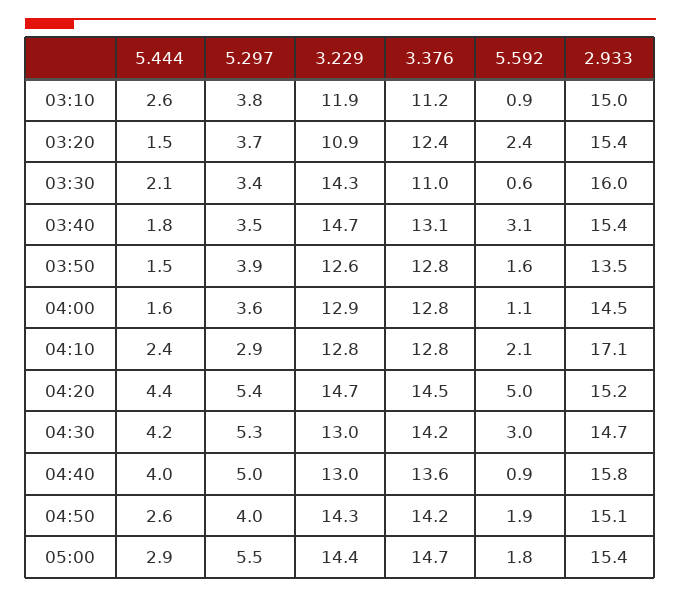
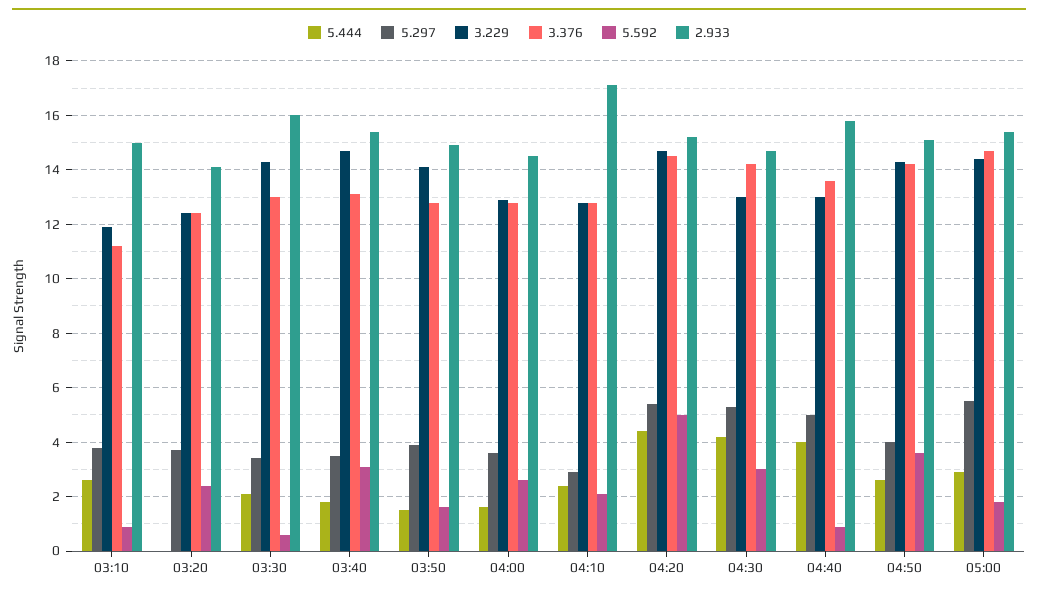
  {
    "5.444": {
      "03:10": 2.6,
-     "03:20": 1.5,
+     "03:20": 0,
      "03:30": 2.1,
      "03:40": 1.8,
      "03:50": 1.5,
      "04:00": 1.6,
      "04:10": 2.4,
      "04:20": 4.4,
      "04:30": 4.2,
      "04:40": 4,
      "04:50": 2.6,
      "05:00": 2.9
    },
    "5.297": {
      "03:10": 3.8,
      "03:20": 3.7,
      "03:30": 3.4,
      "03:40": 3.5,
      "03:50": 3.9,
      "04:00": 3.6,
      "04:10": 2.9,
      "04:20": 5.4,
      "04:30": 5.3,
      "04:40": 5,
      "04:50": 4,
      "05:00": 5.5
    },
    "3.229": {
      "03:10": 11.9,
-     "03:20": 10.9,
+     "03:20": 12.5,
      "03:30": 14.3,
      "03:40": 14.7,
-     "03:50": 12.6,
+     "03:50": 14,
      "04:00": 12.9,
      "04:10": 12.8,
      "04:20": 14.7,
      "04:30": 13,
      "04:40": 13,
      "04:50": 14.3,
      "05:00": 14.4
    },
    "3.376": {
      "03:10": 11.2,
      "03:20": 12.4,
-     "03:30": 11,
+     "03:30": 13,
      "03:40": 13.1,
      "03:50": 12.8,
      "04:00": 12.8,
      "04:10": 12.8,
      "04:20": 14.5,
      "04:30": 14.2,
      "04:40": 13.6,
      "04:50": 14.2,
      "05:00": 14.7
    },
    "5.592": {
      "03:10": 0.9,
      "03:20": 2.4,
      "03:30": 0.6,
      "03:40": 3.1,
      "03:50": 1.6,
-     "04:00": 1.1,
+     "04:00": 2.5,
      "04:10": 2.1,
      "04:20": 5,
      "04:30": 3,
      "04:40": 0.9,
-     "04:50": 1.9,
+     "04:50": 3.5,
      "05:00": 1.8
    },
    "2.933": {
      "03:10": 15,
-     "03:20": 15.4,
+     "03:20": 14,
      "03:30": 16,
      "03:40": 15.4,
-     "03:50": 13.5,
+     "03:50": 15,
      "04:00": 14.5,
      "04:10": 17.1,
      "04:20": 15.2,
      "04:30": 14.7,
      "04:40": 15.8,
      "04:50": 15.1,
      "05:00": 15.4
    }
  }

